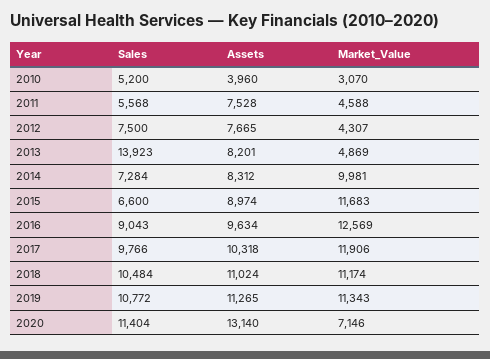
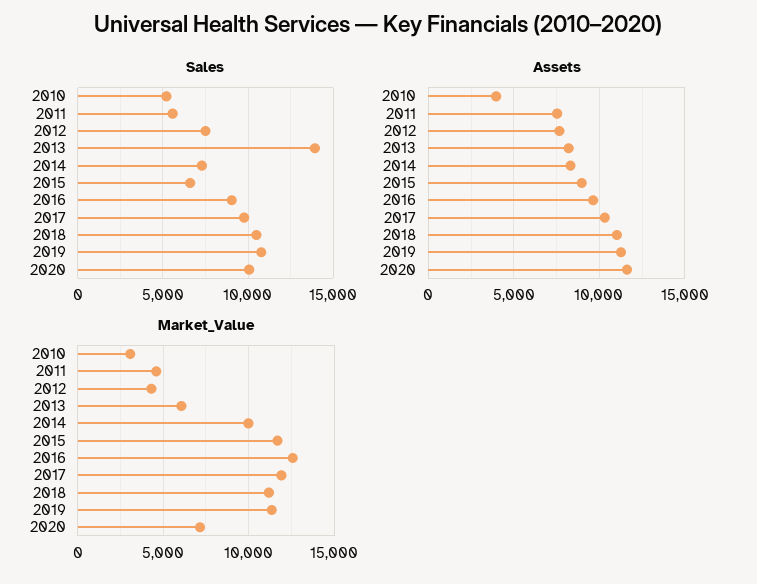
  {
    "Sales": {
      "2010": 5200,
      "2011": 5568,
      "2012": 7500,
      "2013": 13923,
      "2014": 7284,
      "2015": 6600,
      "2016": 9043,
      "2017": 9766,
      "2018": 10484,
      "2019": 10772,
-     "2020": 11404
+     "2020": 10000
    },
    "Assets": {
      "2010": 3960,
      "2011": 7528,
      "2012": 7665,
      "2013": 8201,
      "2014": 8312,
      "2015": 8974,
      "2016": 9634,
      "2017": 10318,
      "2018": 11024,
      "2019": 11265,
-     "2020": 13140
+     "2020": 11500
    },
    "Market_Value": {
      "2010": 3070,
      "2011": 4588,
      "2012": 4307,
-     "2013": 4869,
+     "2013": 6000,
      "2014": 9981,
      "2015": 11683,
      "2016": 12569,
      "2017": 11906,
      "2018": 11174,
      "2019": 11343,
      "2020": 7146
    }
  }

